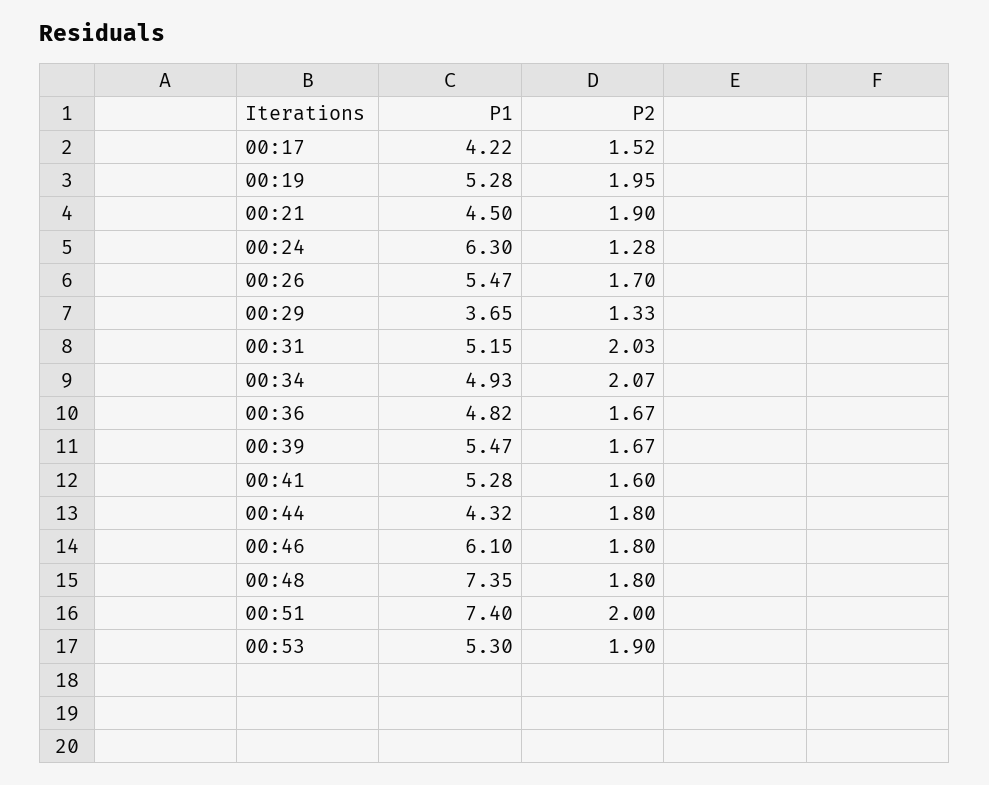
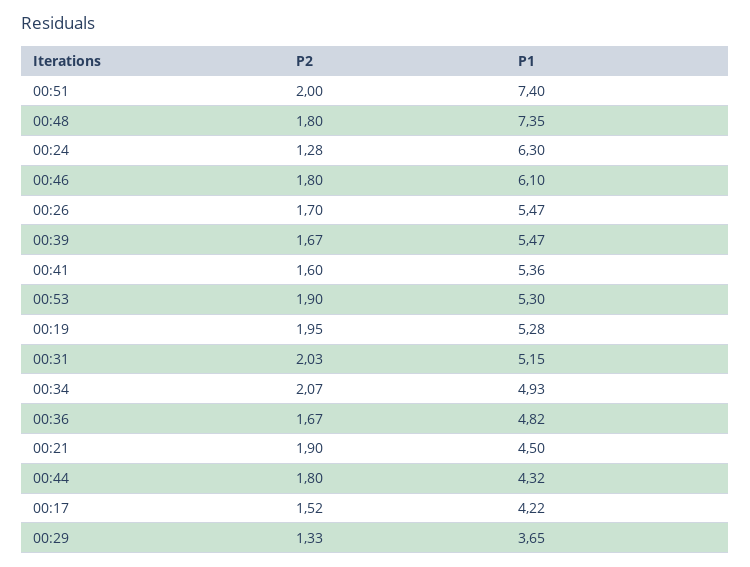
  {
    "P1": {
      "00:17": 4.22,
      "00:19": 5.28,
      "00:21": 4.5,
      "00:24": 6.3,
      "00:26": 5.47,
      "00:29": 3.65,
      "00:31": 5.15,
      "00:34": 4.93,
      "00:36": 4.82,
      "00:39": 5.47,
-     "00:41": 5.28,
+     "00:41": 5.36,
      "00:44": 4.32,
      "00:46": 6.1,
      "00:48": 7.35,
      "00:51": 7.4,
      "00:53": 5.3
    },
    "P2": {
      "00:17": 1.52,
      "00:19": 1.95,
      "00:21": 1.9,
      "00:24": 1.28,
      "00:26": 1.7,
      "00:29": 1.33,
      "00:31": 2.03,
      "00:34": 2.07,
      "00:36": 1.67,
      "00:39": 1.67,
      "00:41": 1.6,
      "00:44": 1.8,
      "00:46": 1.8,
      "00:48": 1.8,
      "00:51": 2,
      "00:53": 1.9
    }
  }

